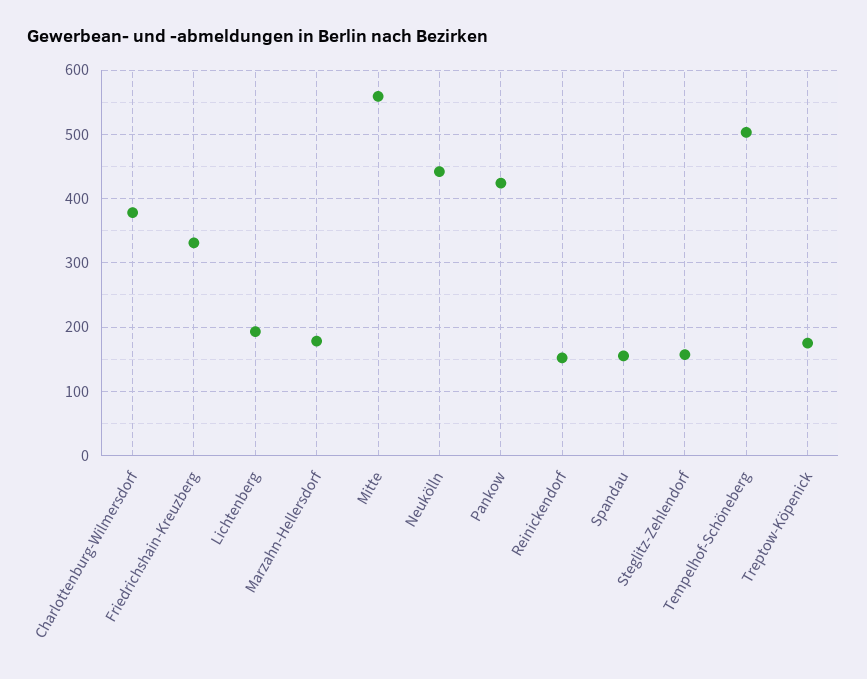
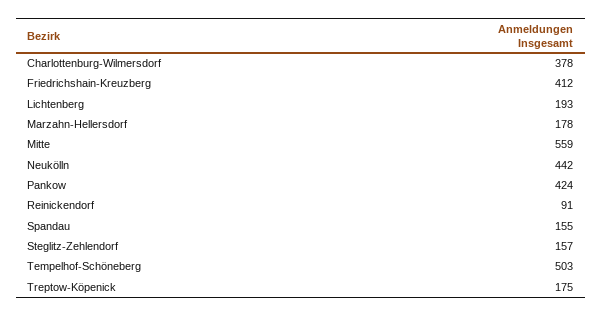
  {
    "Charlottenburg-Wilmersdorf": 378,
-   "Friedrichshain-Kreuzberg": 330,
+   "Friedrichshain-Kreuzberg": 412,
    "Lichtenberg": 193,
    "Marzahn-Hellersdorf": 178,
    "Mitte": 559,
    "Neukölln": 442,
    "Pankow": 424,
-   "Reinickendorf": 150,
+   "Reinickendorf": 91,
    "Spandau": 155,
    "Steglitz-Zehlendorf": 157,
    "Tempelhof-Schöneberg": 503,
    "Treptow-Köpenick": 175
  }

